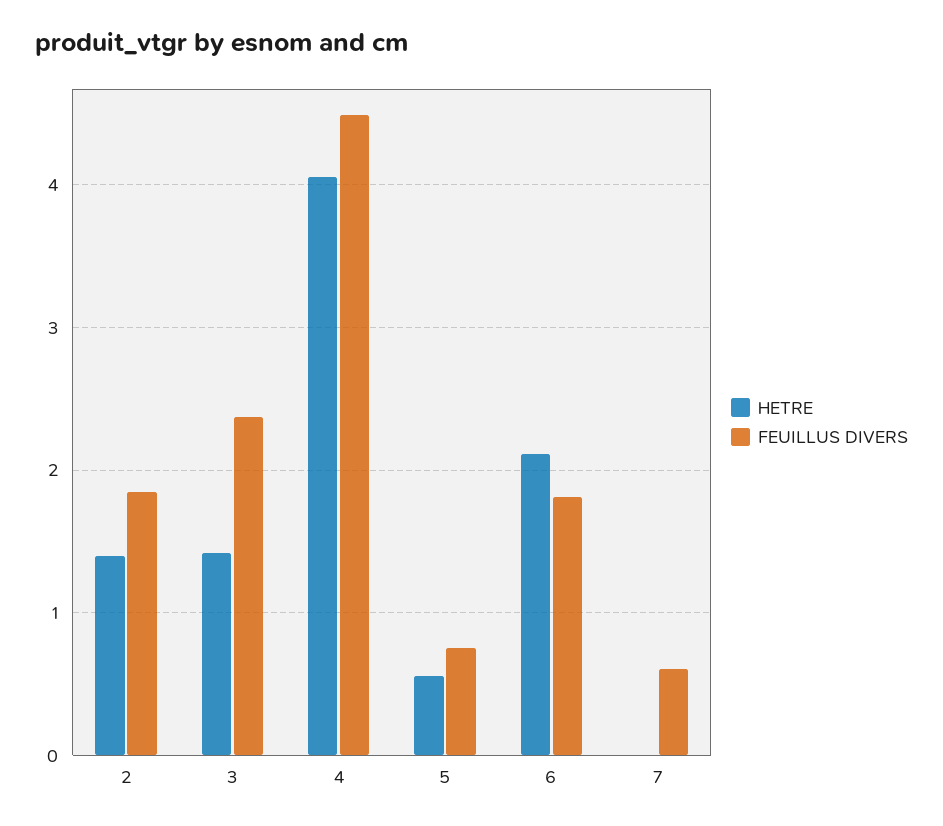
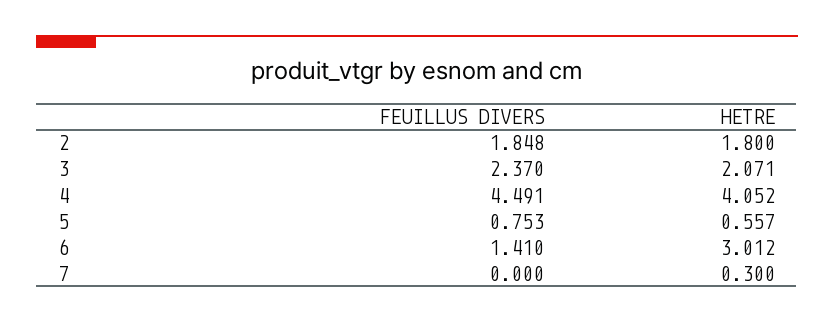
  {
    "HETRE": {
-     "2": 1.4,
+     "2": 1.8,
-     "3": 1.4,
+     "3": 2.071,
      "4": 4.052,
      "5": 0.557,
-     "6": 2.1,
+     "6": 3.012,
-     "7": 0
+     "7": 0.3
    },
    "FEUILLUS DIVERS": {
      "2": 1.848,
      "3": 2.37,
      "4": 4.491,
      "5": 0.753,
-     "6": 1.8,
+     "6": 1.41,
-     "7": 0.6
+     "7": 0
    }
  }

